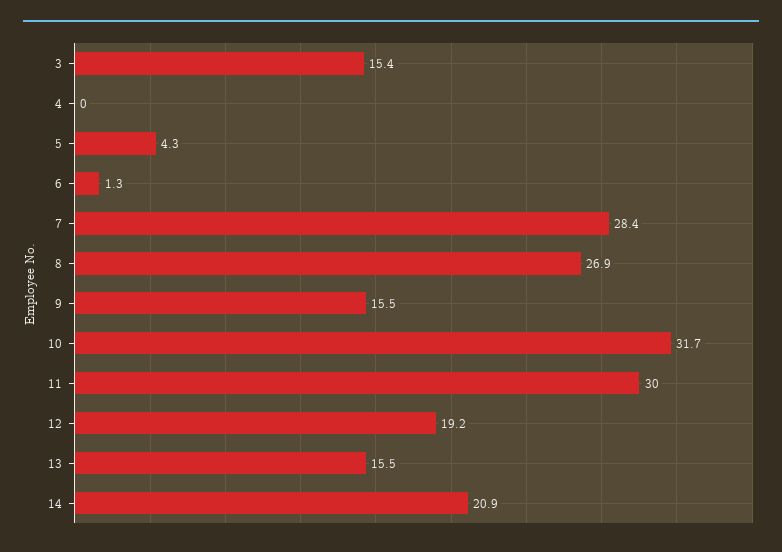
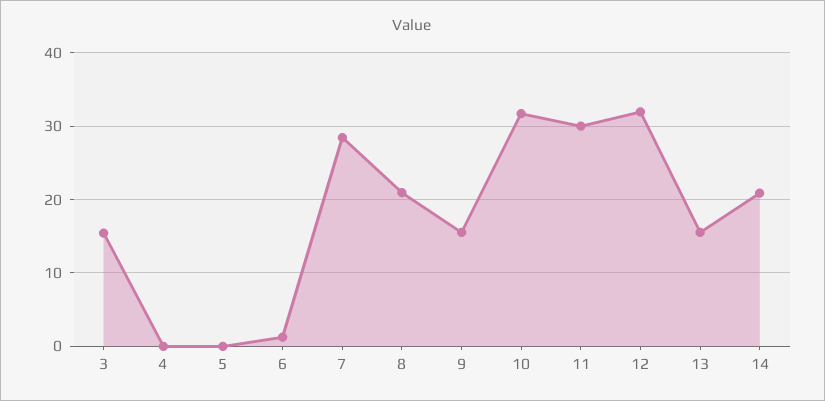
  {
    "3": 15.4,
    "4": 0,
-   "5": 4.3,
+   "5": 0,
    "6": 1.3,
    "7": 28.4,
-   "8": 26.9,
+   "8": 21,
    "9": 15.5,
    "10": 31.7,
    "11": 30,
-   "12": 19.2,
+   "12": 32,
    "13": 15.5,
    "14": 20.9
  }

